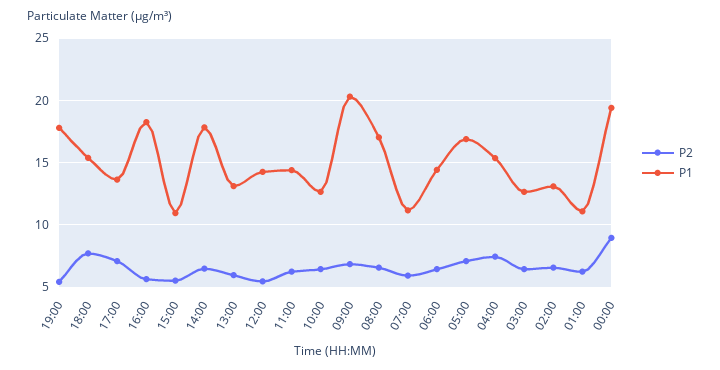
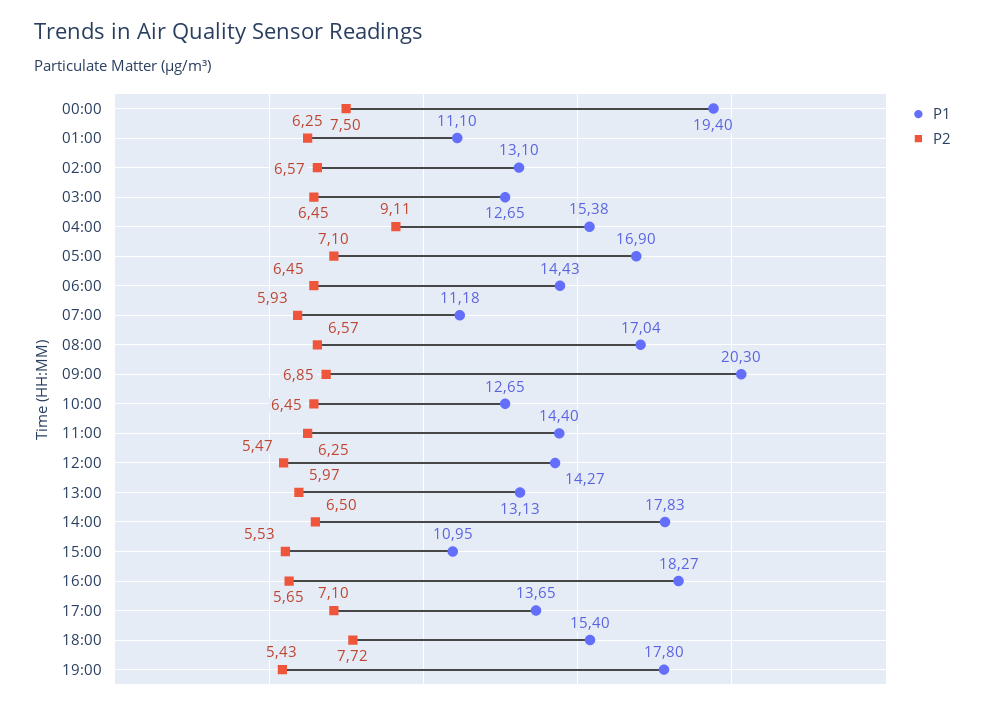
  {
    "P2": {
      "19:00": 5.43,
      "18:00": 7.72,
      "17:00": 7.1,
      "16:00": 5.65,
      "15:00": 5.53,
      "14:00": 6.5,
      "13:00": 5.97,
      "12:00": 5.47,
      "11:00": 6.25,
      "10:00": 6.45,
      "09:00": 6.85,
      "08:00": 6.57,
      "07:00": 5.93,
      "06:00": 6.45,
      "05:00": 7.1,
-     "04:00": 7.5,
+     "04:00": 9.11,
      "03:00": 6.45,
      "02:00": 6.57,
      "01:00": 6.25,
-     "00:00": 9
+     "00:00": 7.5
    },
    "P1": {
      "19:00": 17.8,
      "18:00": 15.4,
      "17:00": 13.65,
      "16:00": 18.27,
      "15:00": 10.95,
      "14:00": 17.83,
      "13:00": 13.13,
      "12:00": 14.27,
      "11:00": 14.4,
      "10:00": 12.65,
      "09:00": 20.3,
      "08:00": 17.04,
      "07:00": 11.18,
      "06:00": 14.43,
      "05:00": 16.9,
      "04:00": 15.38,
      "03:00": 12.65,
      "02:00": 13.1,
      "01:00": 11.1,
      "00:00": 19.4
    }
  }

